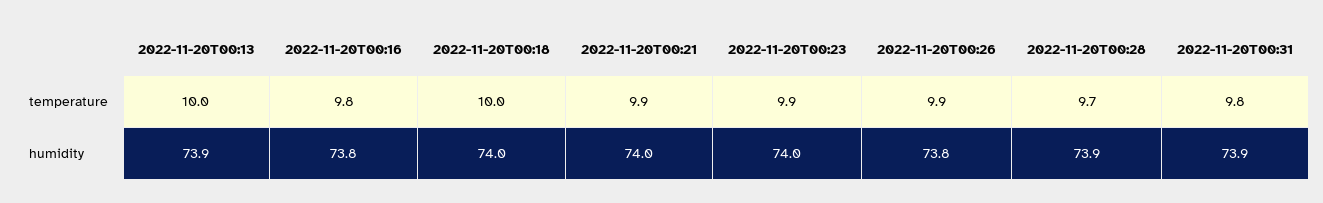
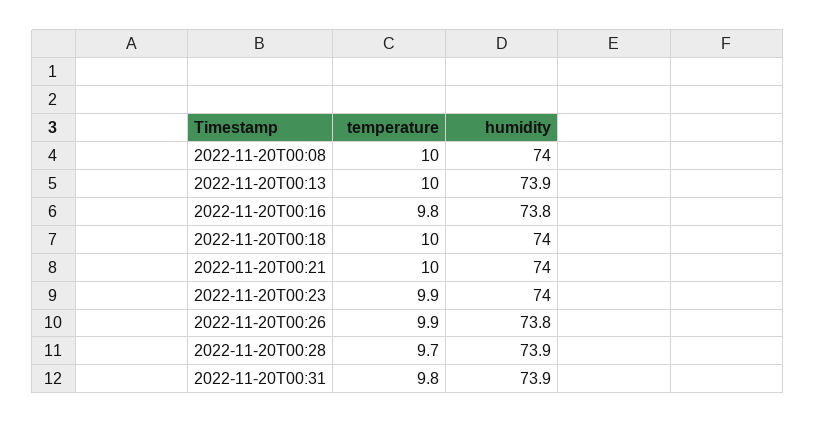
  {
    "2022-11-20T00:13": {
      "temperature": 10,
      "humidity": 73.9
    },
    "2022-11-20T00:16": {
      "temperature": 9.8,
      "humidity": 73.8
    },
    "2022-11-20T00:18": {
      "temperature": 10,
      "humidity": 74
    },
    "2022-11-20T00:21": {
-     "temperature": 9.9,
+     "temperature": 10,
      "humidity": 74
    },
    "2022-11-20T00:23": {
      "temperature": 9.9,
      "humidity": 74
    },
    "2022-11-20T00:26": {
      "temperature": 9.9,
      "humidity": 73.8
    },
    "2022-11-20T00:28": {
      "temperature": 9.7,
      "humidity": 73.9
    },
    "2022-11-20T00:31": {
      "temperature": 9.8,
      "humidity": 73.9
-   }
+   },
+   "2022-11-20T00:08": {
+     "temperature": 10,
+     "humidity": 74
+   }
  }

